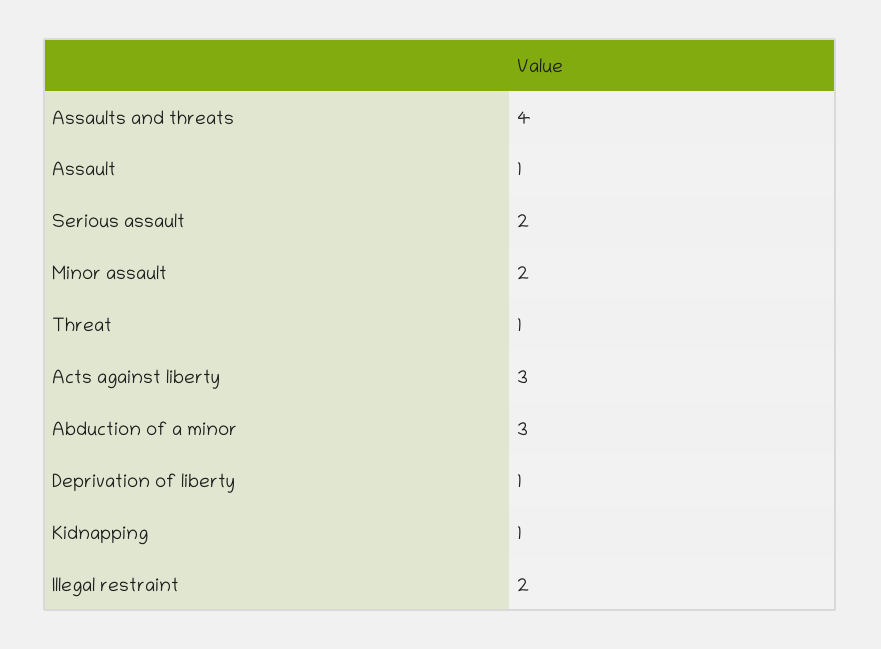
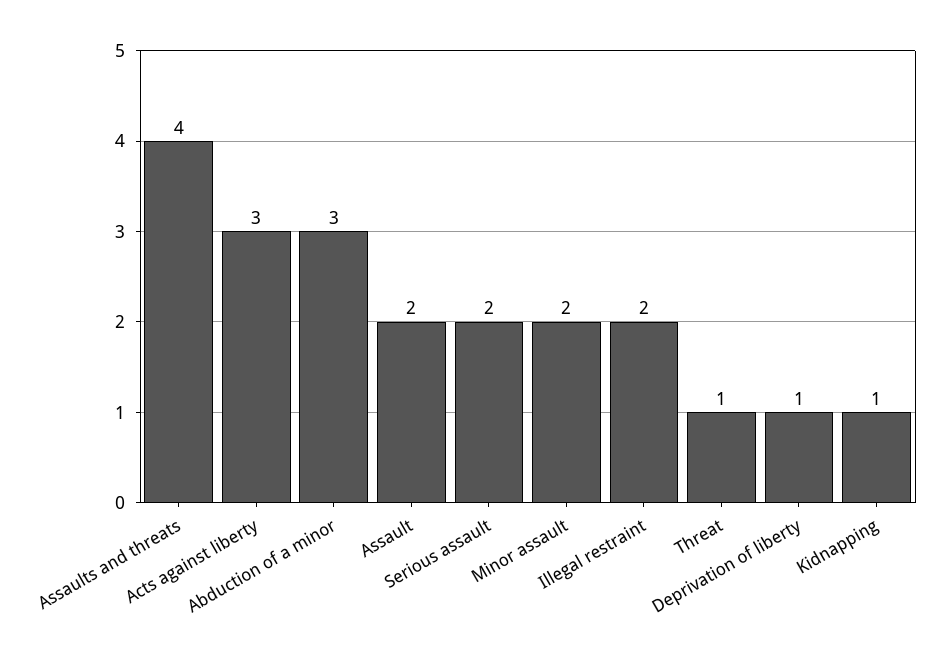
  {
    "Assaults and threats": 4,
-   "Assault": 1,
+   "Assault": 2,
    "Serious assault": 2,
    "Minor assault": 2,
    "Threat": 1,
    "Acts against liberty": 3,
    "Abduction of a minor": 3,
    "Deprivation of liberty": 1,
    "Kidnapping": 1,
    "Illegal restraint": 2
  }

